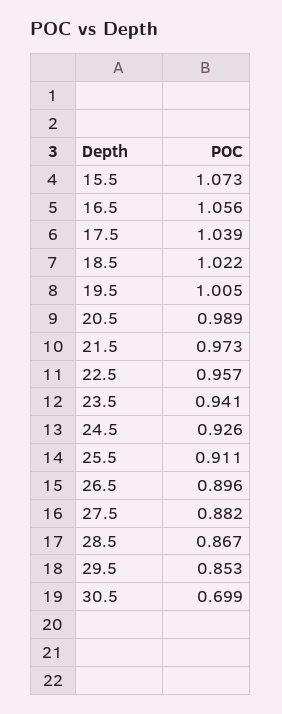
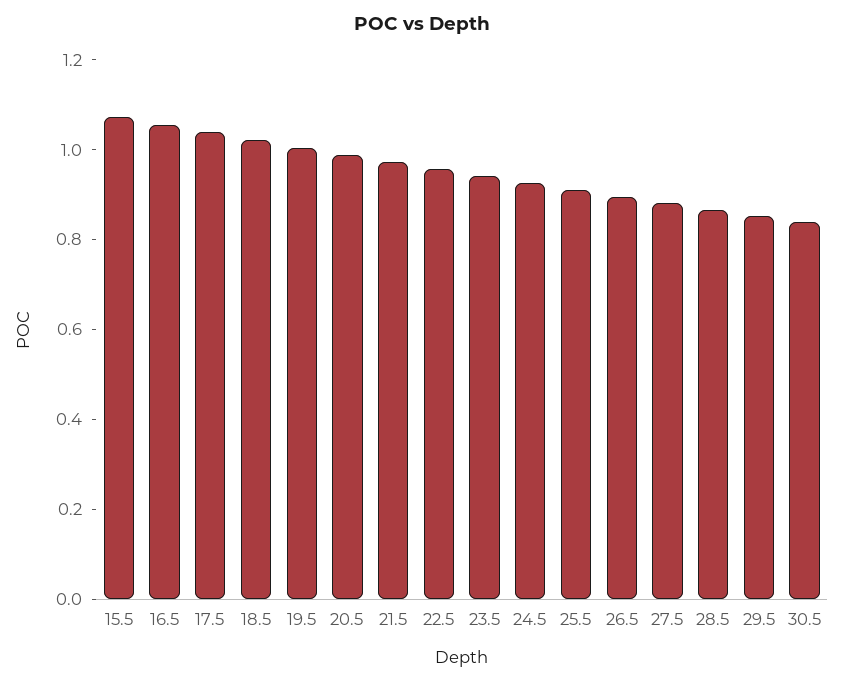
  {
    "15.5": 1.073,
    "16.5": 1.056,
    "17.5": 1.039,
    "18.5": 1.022,
    "19.5": 1.005,
    "20.5": 0.989,
    "21.5": 0.973,
    "22.5": 0.957,
    "23.5": 0.941,
    "24.5": 0.926,
    "25.5": 0.911,
    "26.5": 0.896,
    "27.5": 0.882,
    "28.5": 0.867,
    "29.5": 0.853,
-   "30.5": 0.699
+   "30.5": 0.85
  }

